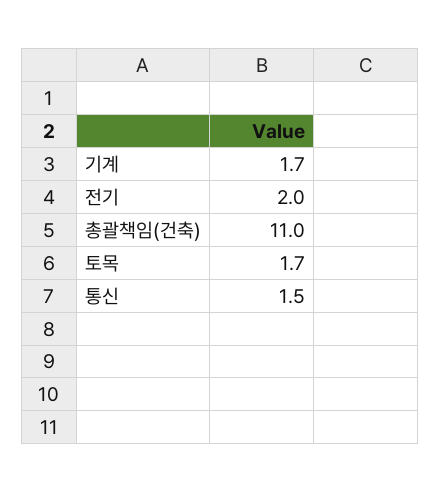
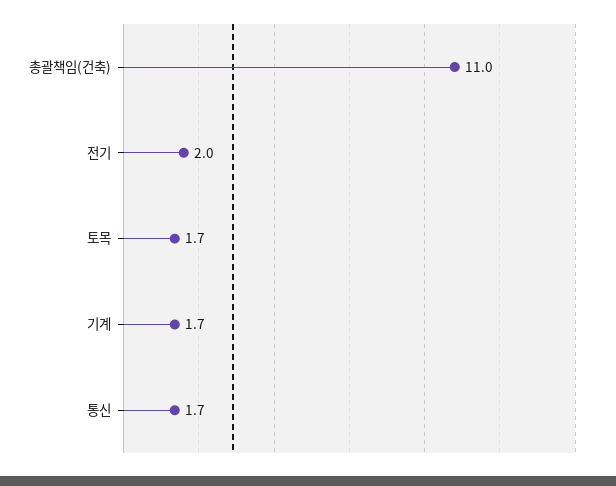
  {
    "기계": 1.7,
    "전기": 2,
    "총괄책임(건축)": 11,
    "토목": 1.7,
-   "통신": 1.5
+   "통신": 1.7
  }

